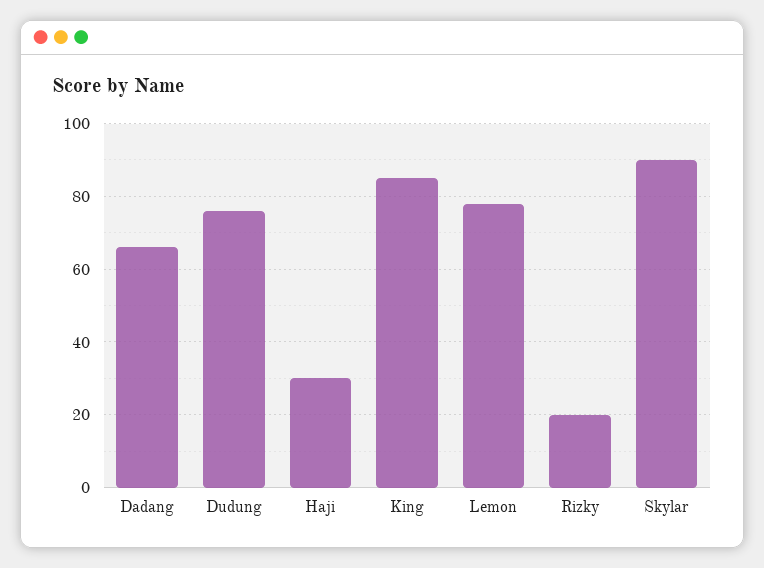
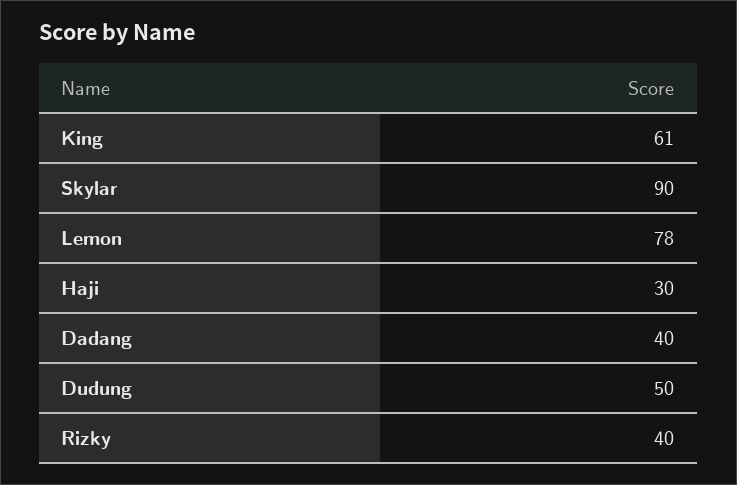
  {
-   "Dadang": 65,
+   "Dadang": 40,
-   "Dudung": 75,
+   "Dudung": 50,
    "Haji": 30,
-   "King": 85,
+   "King": 61,
    "Lemon": 78,
-   "Rizky": 20,
+   "Rizky": 40,
    "Skylar": 90
  }

